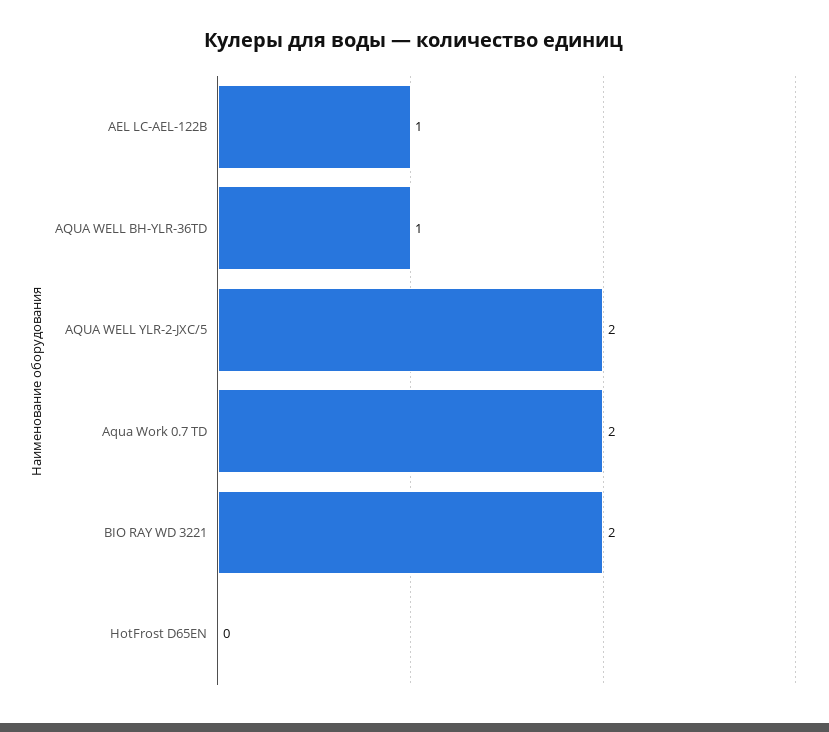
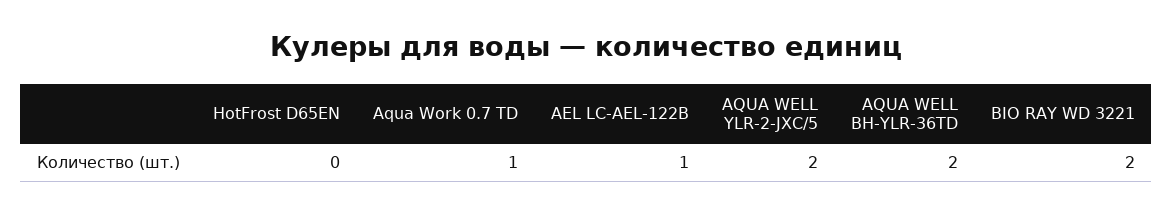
  {
    "AEL LC-AEL-122B": 1,
-   "AQUA WELL BH-YLR-36TD": 1,
+   "AQUA WELL BH-YLR-36TD": 2,
    "AQUA WELL YLR-2-JXС/5": 2,
-   "Aqua Work 0.7 TD": 2,
+   "Aqua Work 0.7 TD": 1,
    "BIO RAY WD 3221": 2,
    "HotFrost D65EN": 0
  }

